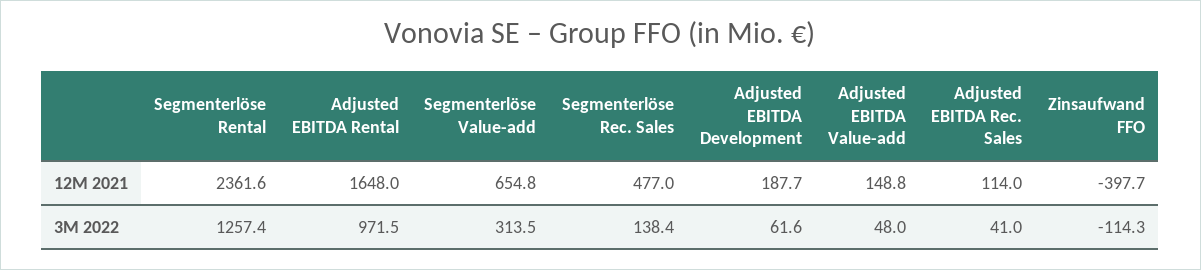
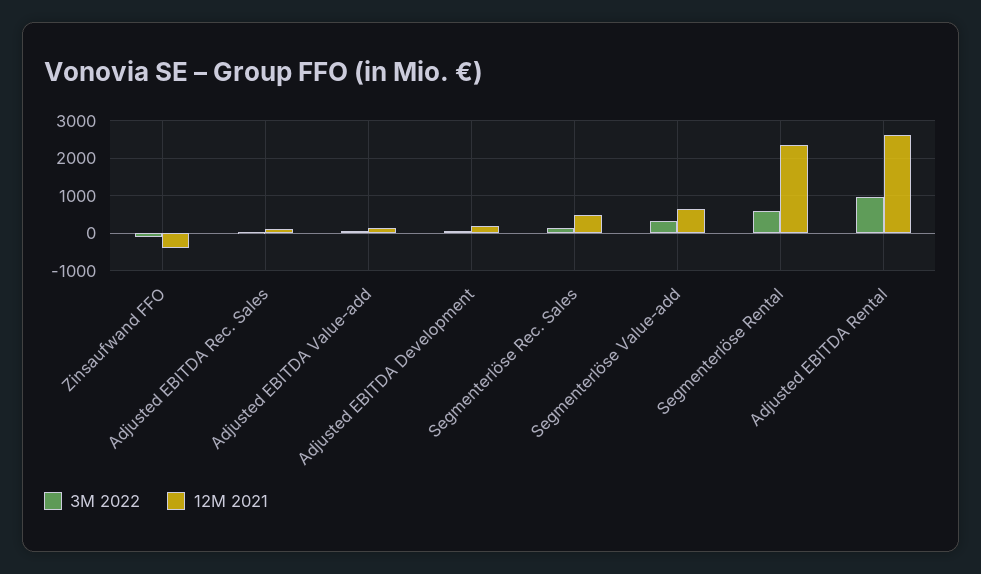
  {
    "12M 2021": {
      "Segmenterlöse Rental": 2361.6,
-     "Adjusted EBITDA Rental": 1648,
+     "Adjusted EBITDA Rental": 2600,
      "Segmenterlöse Value-add": 654.8,
      "Segmenterlöse Rec. Sales": 477,
      "Adjusted EBITDA Development": 187.7,
      "Adjusted EBITDA Value-add": 148.8,
      "Adjusted EBITDA Rec. Sales": 114,
      "Zinsaufwand FFO": -397.7
    },
    "3M 2022": {
-     "Segmenterlöse Rental": 1257.4,
+     "Segmenterlöse Rental": 600,
      "Adjusted EBITDA Rental": 971.5,
      "Segmenterlöse Value-add": 313.5,
      "Segmenterlöse Rec. Sales": 138.4,
      "Adjusted EBITDA Development": 61.6,
      "Adjusted EBITDA Value-add": 48,
      "Adjusted EBITDA Rec. Sales": 41,
      "Zinsaufwand FFO": -114.3
    }
  }

